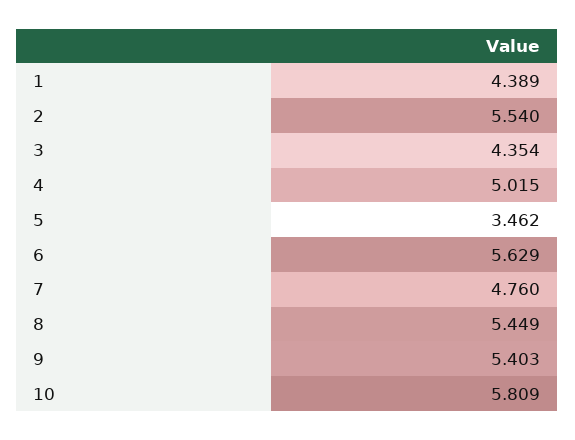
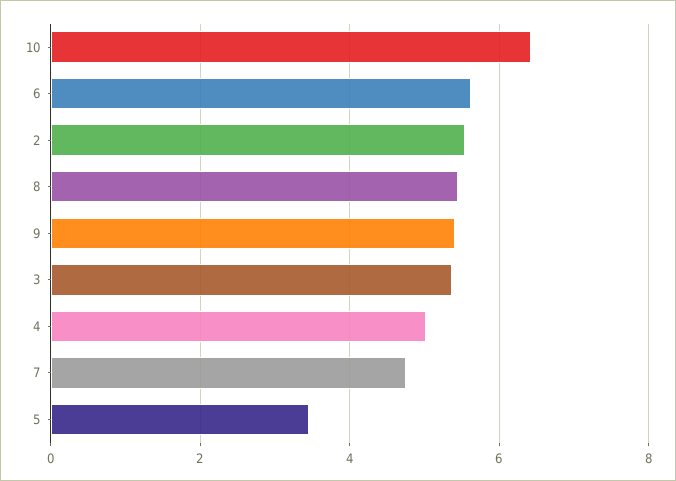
  {
-   "1": 4.389,
    "2": 5.54,
-   "3": 4.354,
+   "3": 5.4,
    "4": 5.015,
    "5": 3.462,
    "6": 5.629,
    "7": 4.76,
    "8": 5.449,
    "9": 5.403,
-   "10": 5.809
+   "10": 6.4
  }

